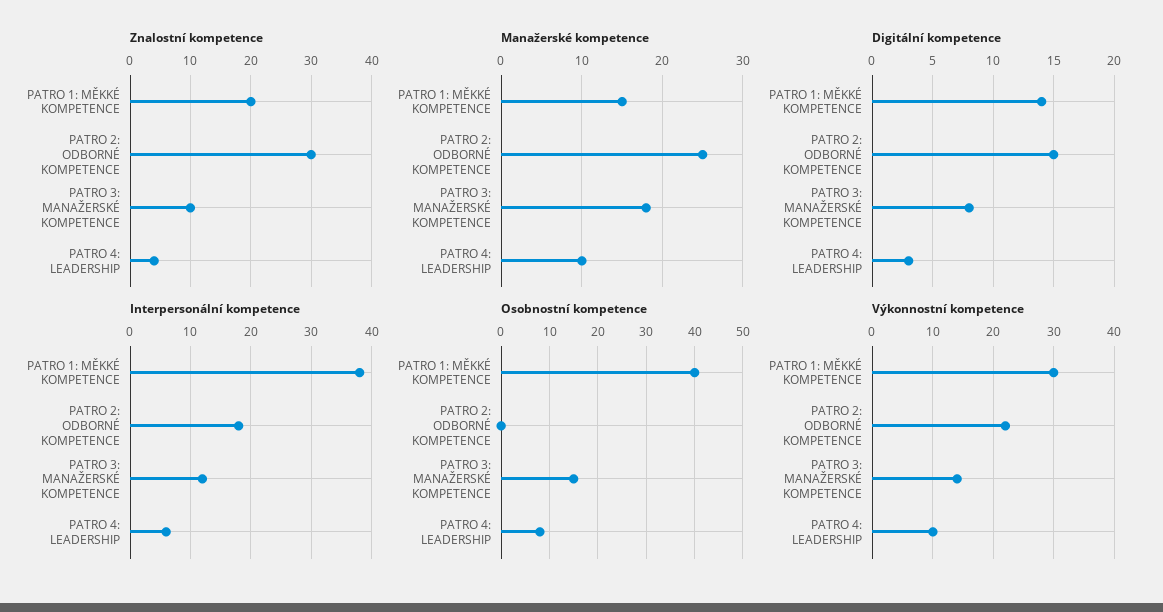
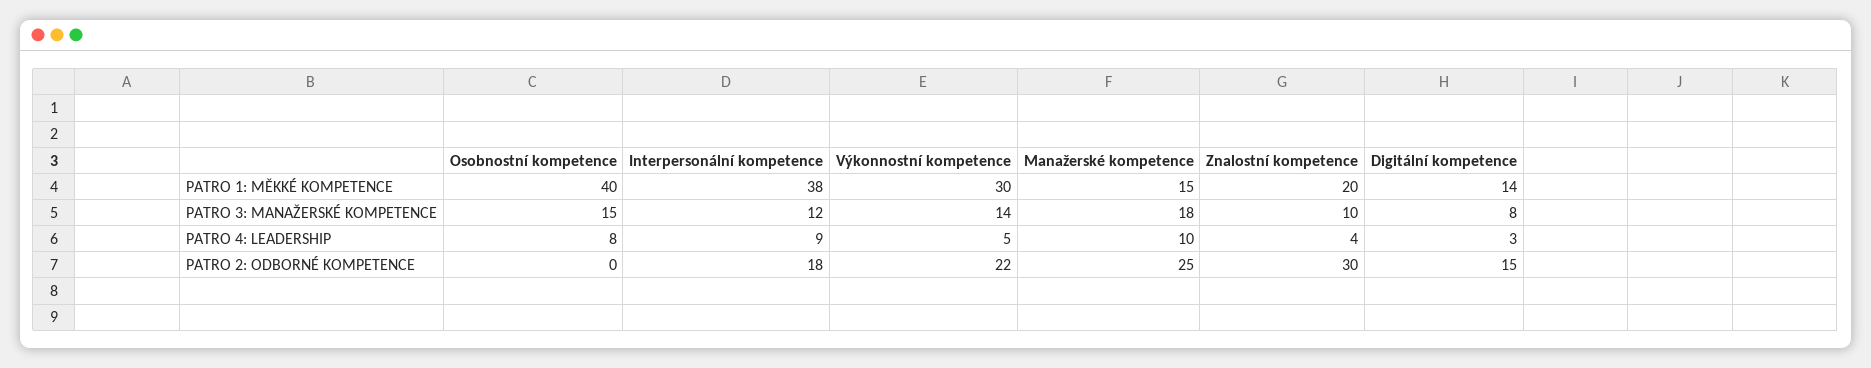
  {
    "Znalostní kompetence": {
      "PATRO 1: MĚKKÉ KOMPETENCE": 20,
      "PATRO 2: ODBORNÉ KOMPETENCE": 30,
      "PATRO 3: MANAŽERSKÉ KOMPETENCE": 10,
      "PATRO 4: LEADERSHIP": 4
    },
    "Manažerské kompetence": {
      "PATRO 1: MĚKKÉ KOMPETENCE": 15,
      "PATRO 2: ODBORNÉ KOMPETENCE": 25,
      "PATRO 3: MANAŽERSKÉ KOMPETENCE": 18,
      "PATRO 4: LEADERSHIP": 10
    },
    "Digitální kompetence": {
      "PATRO 1: MĚKKÉ KOMPETENCE": 14,
      "PATRO 2: ODBORNÉ KOMPETENCE": 15,
      "PATRO 3: MANAŽERSKÉ KOMPETENCE": 8,
      "PATRO 4: LEADERSHIP": 3
    },
    "Interpersonální kompetence": {
      "PATRO 1: MĚKKÉ KOMPETENCE": 38,
      "PATRO 2: ODBORNÉ KOMPETENCE": 18,
      "PATRO 3: MANAŽERSKÉ KOMPETENCE": 12,
-     "PATRO 4: LEADERSHIP": 6
+     "PATRO 4: LEADERSHIP": 9
    },
    "Osobnostní kompetence": {
      "PATRO 1: MĚKKÉ KOMPETENCE": 40,
      "PATRO 2: ODBORNÉ KOMPETENCE": 0,
      "PATRO 3: MANAŽERSKÉ KOMPETENCE": 15,
      "PATRO 4: LEADERSHIP": 8
    },
    "Výkonnostní kompetence": {
      "PATRO 1: MĚKKÉ KOMPETENCE": 30,
      "PATRO 2: ODBORNÉ KOMPETENCE": 22,
      "PATRO 3: MANAŽERSKÉ KOMPETENCE": 14,
-     "PATRO 4: LEADERSHIP": 10
+     "PATRO 4: LEADERSHIP": 5
    }
  }

